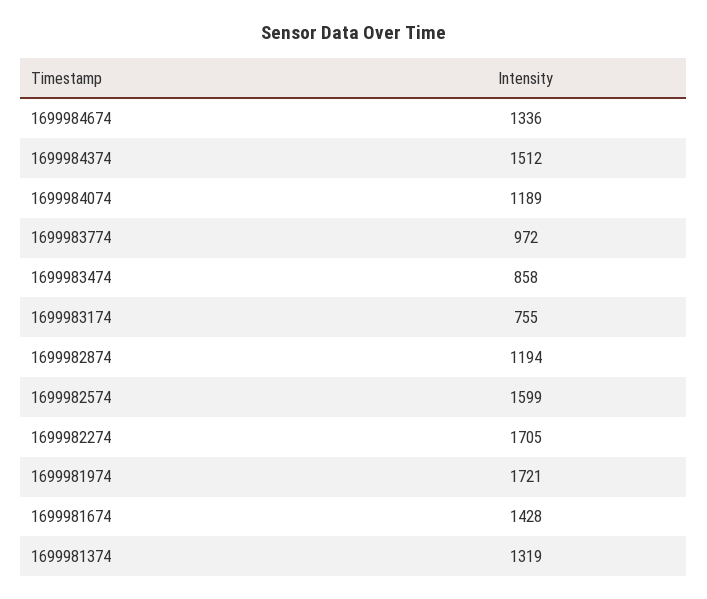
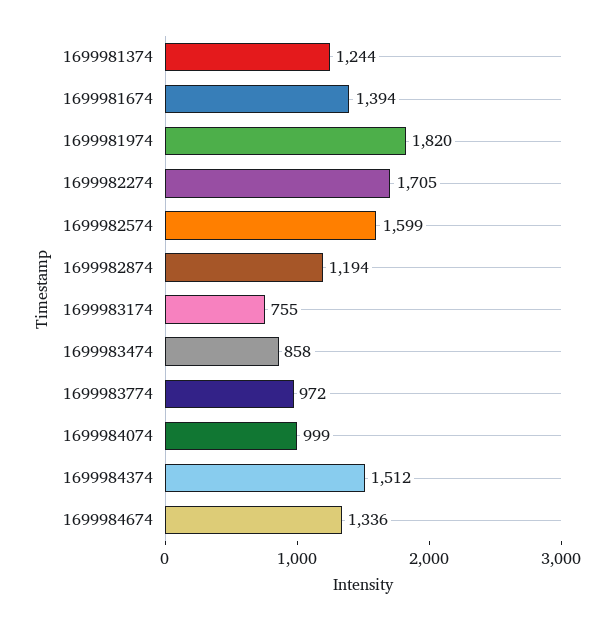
  {
    "1699984674": 1336,
    "1699984374": 1512,
-   "1699984074": 1189,
+   "1699984074": 999,
    "1699983774": 972,
    "1699983474": 858,
    "1699983174": 755,
    "1699982874": 1194,
    "1699982574": 1599,
    "1699982274": 1705,
-   "1699981974": 1721,
+   "1699981974": 1820,
-   "1699981674": 1428,
+   "1699981674": 1394,
-   "1699981374": 1319
+   "1699981374": 1244
  }

